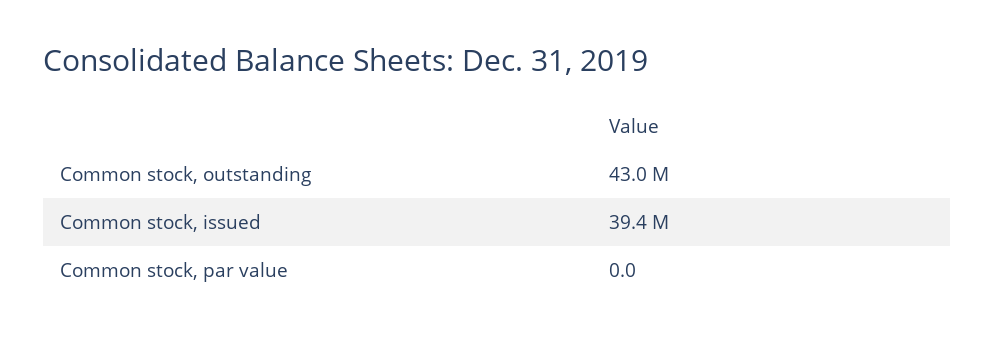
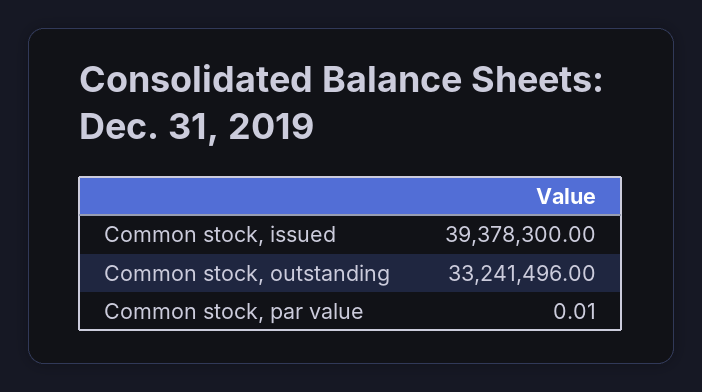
  {
-   "Common stock, outstanding": 43000000,
+   "Common stock, outstanding": 33241496,
    "Common stock, issued": 39378300,
    "Common stock, par value": 0.01
  }

